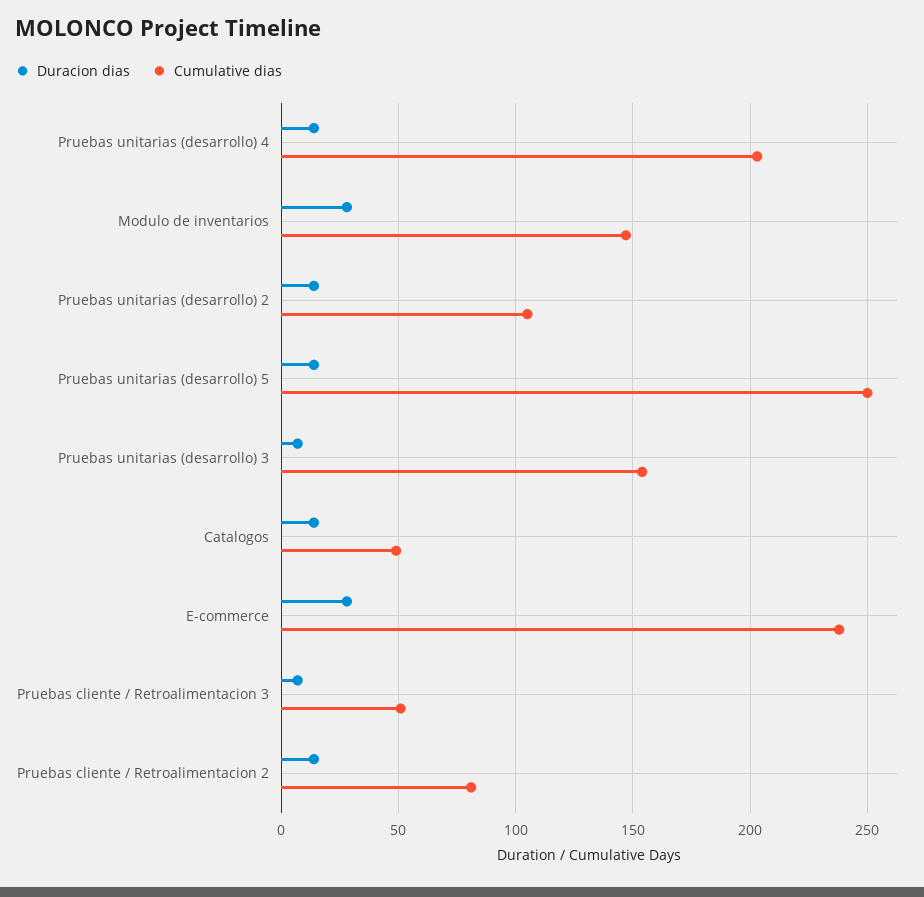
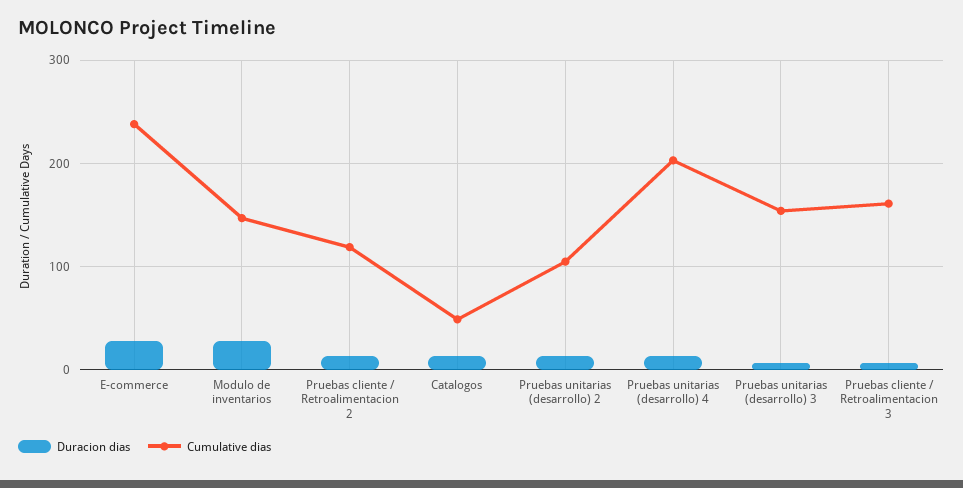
  {
    "Duracion dias": {
      "Pruebas unitarias (desarrollo) 4": 15,
      "Modulo de inventarios": 30,
      "Pruebas unitarias (desarrollo) 2": 15,
-     "Pruebas unitarias (desarrollo) 5": 15,
      "Pruebas unitarias (desarrollo) 3": 5,
      "Catalogos": 15,
      "E-commerce": 30,
      "Pruebas cliente / Retroalimentacion 3": 5,
      "Pruebas cliente / Retroalimentacion 2": 15
    },
    "Cumulative dias": {
      "Pruebas unitarias (desarrollo) 4": 205,
      "Modulo de inventarios": 145,
      "Pruebas unitarias (desarrollo) 2": 105,
-     "Pruebas unitarias (desarrollo) 5": 250,
      "Pruebas unitarias (desarrollo) 3": 155,
      "Catalogos": 50,
      "E-commerce": 240,
-     "Pruebas cliente / Retroalimentacion 3": 50,
+     "Pruebas cliente / Retroalimentacion 3": 160,
-     "Pruebas cliente / Retroalimentacion 2": 80
+     "Pruebas cliente / Retroalimentacion 2": 120
    }
  }

